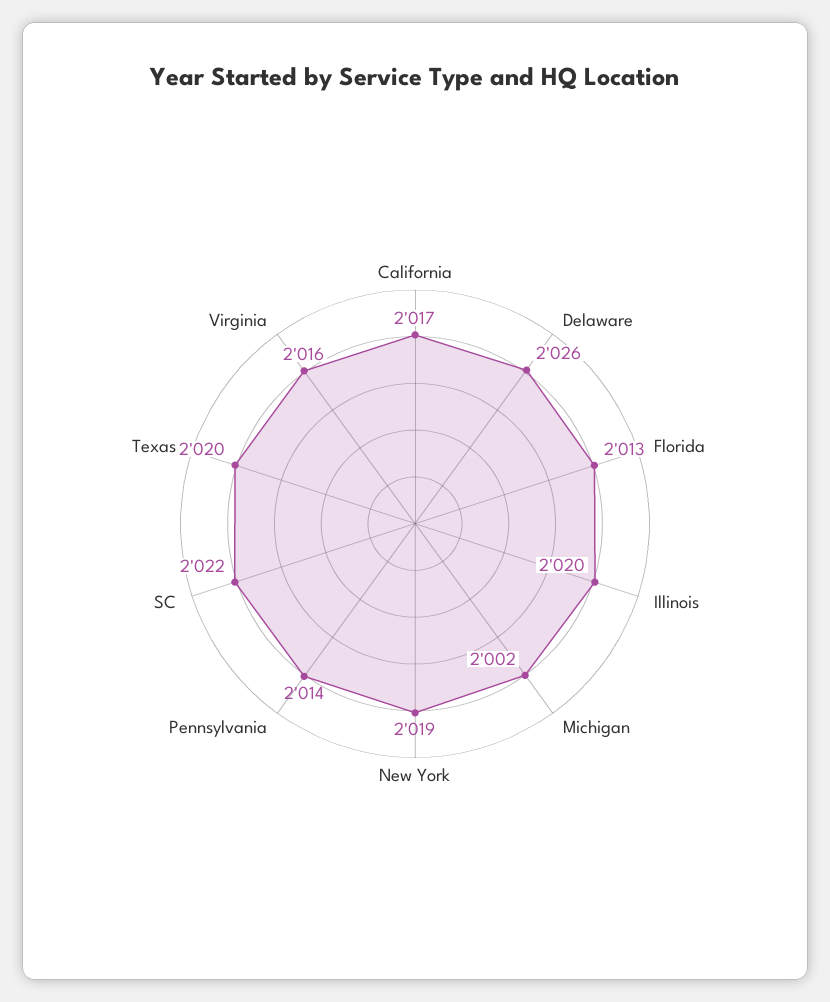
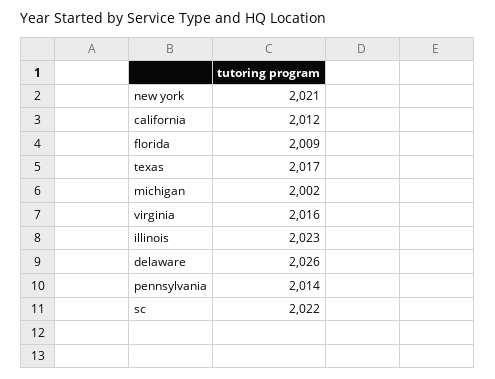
  {
-   "California": 2017,
+   "California": 2012,
    "Delaware": 2026,
-   "Florida": 2013,
+   "Florida": 2009,
-   "Illinois": 2020,
+   "Illinois": 2023,
    "Michigan": 2002,
-   "New York": 2019,
+   "New York": 2021,
    "Pennsylvania": 2014,
    "SC": 2022,
-   "Texas": 2020,
+   "Texas": 2017,
    "Virginia": 2016
  }

